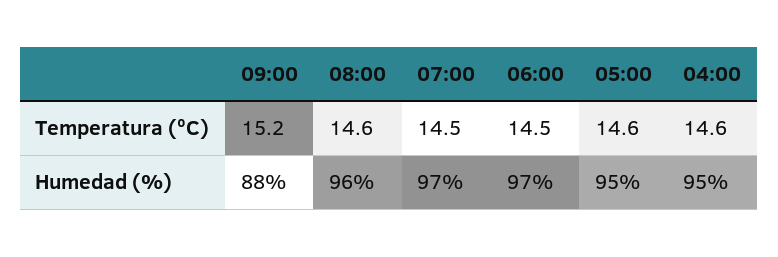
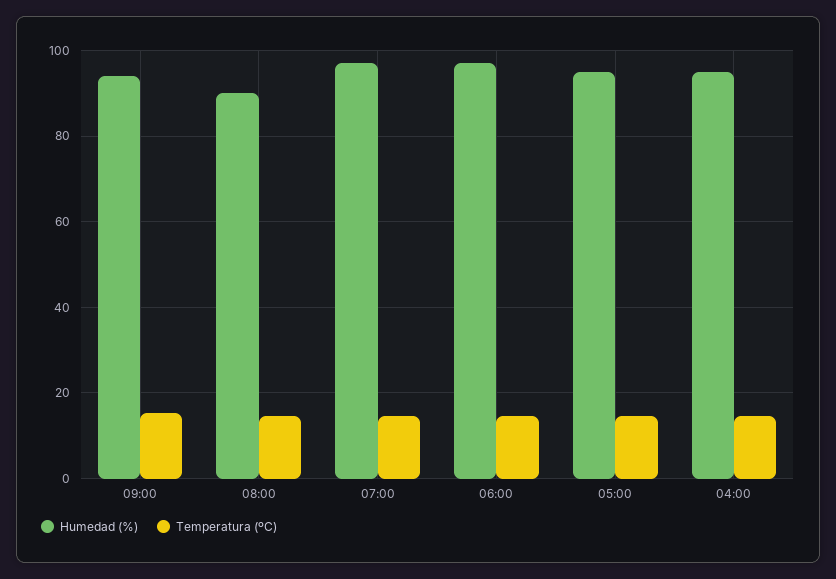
  {
    "Temperatura (ºC)": {
      "09:00": 15.2,
      "08:00": 14.6,
      "07:00": 14.5,
      "06:00": 14.5,
      "05:00": 14.6,
      "04:00": 14.6
    },
    "Humedad (%)": {
-     "09:00": 88,
+     "09:00": 94,
-     "08:00": 96,
+     "08:00": 90,
      "07:00": 97,
      "06:00": 97,
      "05:00": 95,
      "04:00": 95
    }
  }

